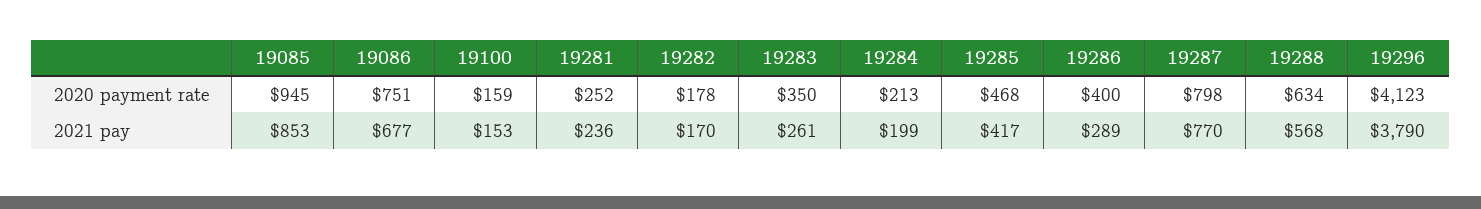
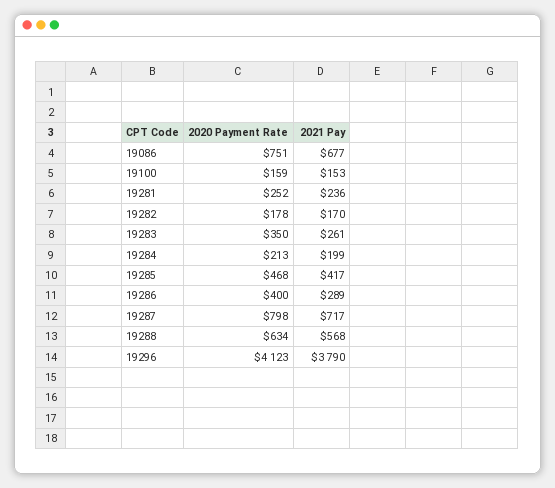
  {
-   "19085": {
-     "2020 payment rate": 945,
-     "2021 pay": 853
-   },
    "19086": {
      "2020 payment rate": 751,
      "2021 pay": 677
    },
    "19100": {
      "2020 payment rate": 159,
      "2021 pay": 153
    },
    "19281": {
      "2020 payment rate": 252,
      "2021 pay": 236
    },
    "19282": {
      "2020 payment rate": 178,
      "2021 pay": 170
    },
    "19283": {
      "2020 payment rate": 350,
      "2021 pay": 261
    },
    "19284": {
      "2020 payment rate": 213,
      "2021 pay": 199
    },
    "19285": {
      "2020 payment rate": 468,
      "2021 pay": 417
    },
    "19286": {
      "2020 payment rate": 400,
      "2021 pay": 289
    },
    "19287": {
      "2020 payment rate": 798,
-     "2021 pay": 770
+     "2021 pay": 717
    },
    "19288": {
      "2020 payment rate": 634,
      "2021 pay": 568
    },
    "19296": {
      "2020 payment rate": 4123,
      "2021 pay": 3790
    }
  }

